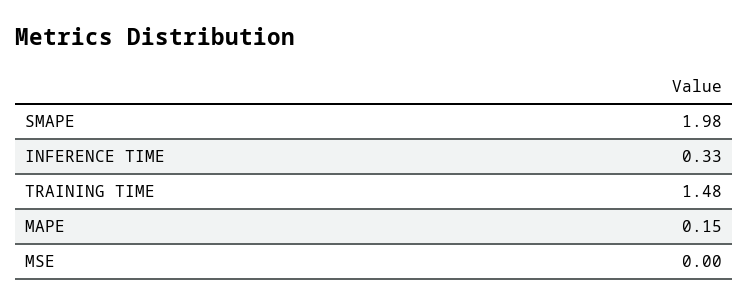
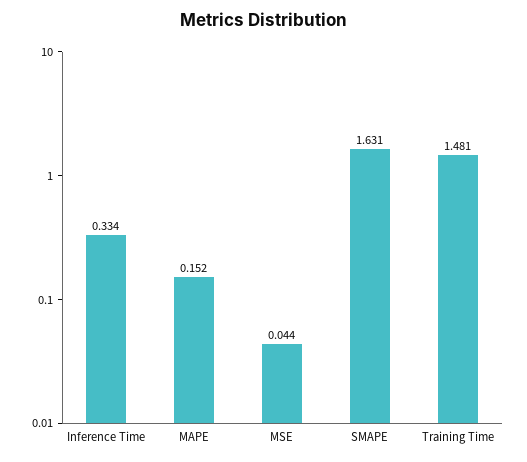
  {
-   "SMAPE": 1.98,
+   "SMAPE": 1.631,
    "INFERENCE TIME": 0.334,
    "TRAINING TIME": 1.481,
    "MAPE": 0.152,
-   "MSE": 0
+   "MSE": 0.044
  }

